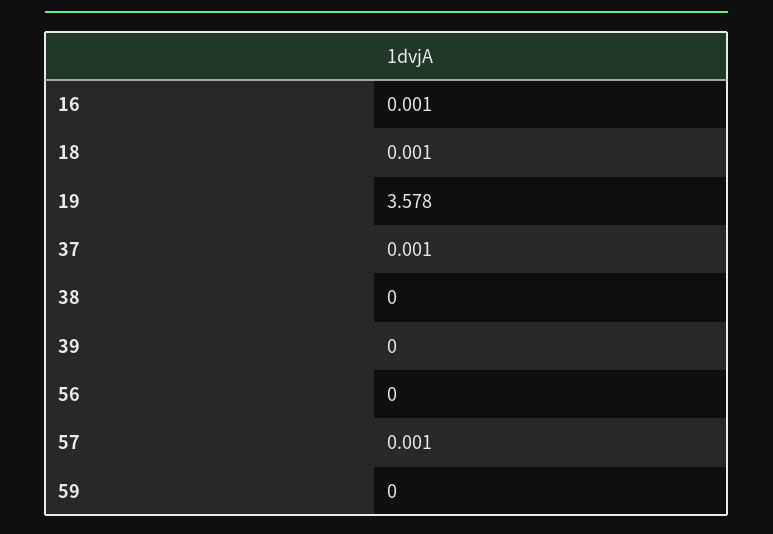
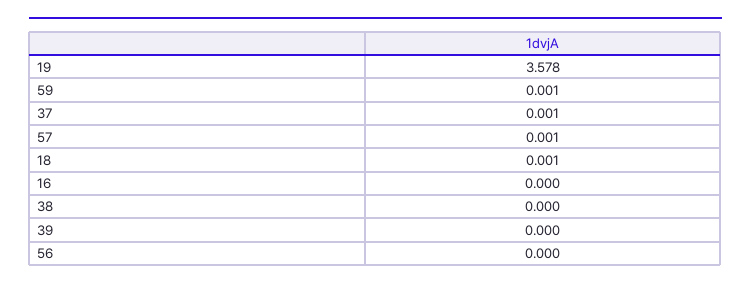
  {
-   "16": 0.001,
+   "16": 0,
    "18": 0.001,
    "19": 3.578,
    "37": 0.001,
    "38": 0,
    "39": 0,
    "56": 0,
    "57": 0.001,
-   "59": 0
+   "59": 0.001
  }

